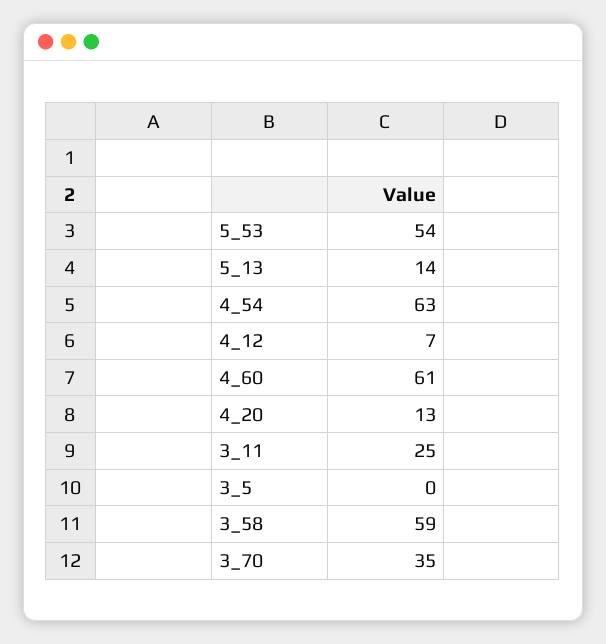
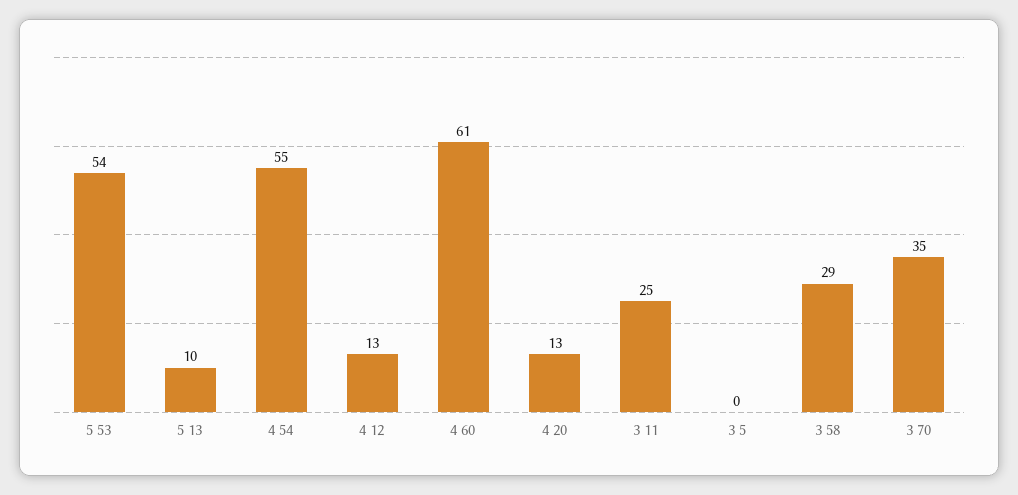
  {
    "5_53": 54,
-   "5_13": 14,
+   "5_13": 10,
-   "4_54": 63,
+   "4_54": 55,
-   "4_12": 7,
+   "4_12": 13,
    "4_60": 61,
    "4_20": 13,
    "3_11": 25,
    "3_5": 0,
-   "3_58": 59,
+   "3_58": 29,
    "3_70": 35
  }

